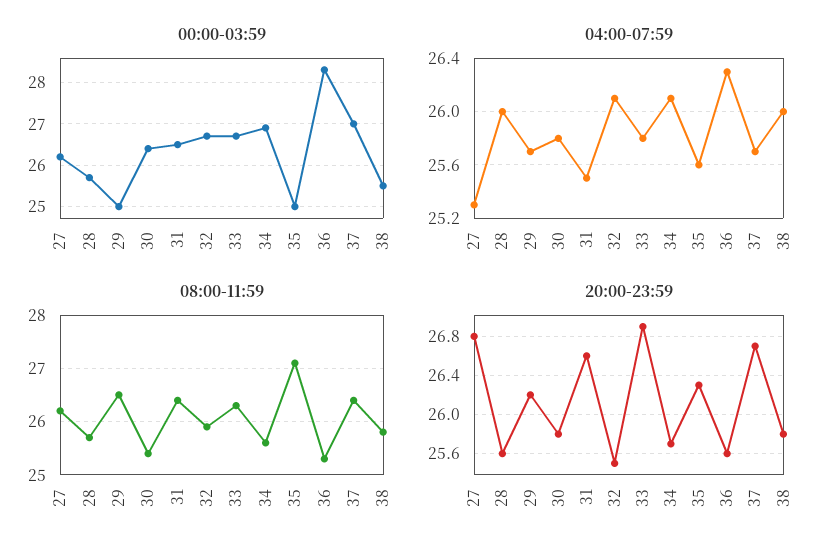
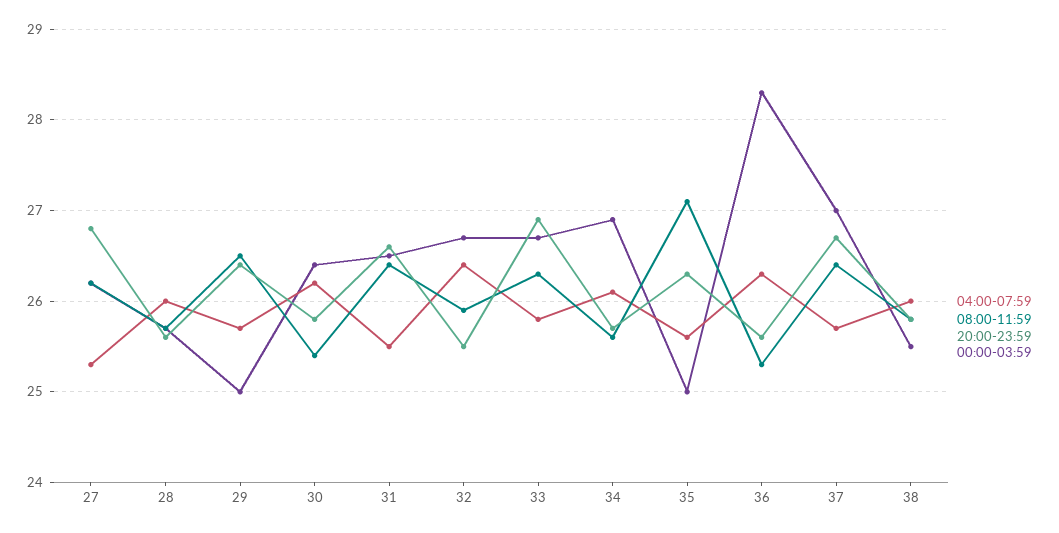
  {
    "00:00-03:59": {
      "27": 26.2,
      "28": 25.7,
      "29": 25,
      "30": 26.4,
      "31": 26.5,
      "32": 26.7,
      "33": 26.7,
      "34": 26.9,
      "35": 25,
      "36": 28.3,
      "37": 27,
      "38": 25.5
    },
    "04:00-07:59": {
      "27": 25.3,
      "28": 26,
      "29": 25.7,
-     "30": 25.8,
+     "30": 26.2,
      "31": 25.5,
-     "32": 26.1,
+     "32": 26.4,
      "33": 25.8,
      "34": 26.1,
      "35": 25.6,
      "36": 26.3,
      "37": 25.7,
      "38": 26
    },
    "08:00-11:59": {
      "27": 26.2,
      "28": 25.7,
      "29": 26.5,
      "30": 25.4,
      "31": 26.4,
      "32": 25.9,
      "33": 26.3,
      "34": 25.6,
      "35": 27.1,
      "36": 25.3,
      "37": 26.4,
      "38": 25.8
    },
    "20:00-23:59": {
      "27": 26.8,
      "28": 25.6,
-     "29": 26.2,
+     "29": 26.4,
      "30": 25.8,
      "31": 26.6,
      "32": 25.5,
      "33": 26.9,
      "34": 25.7,
      "35": 26.3,
      "36": 25.6,
      "37": 26.7,
      "38": 25.8
    }
  }

